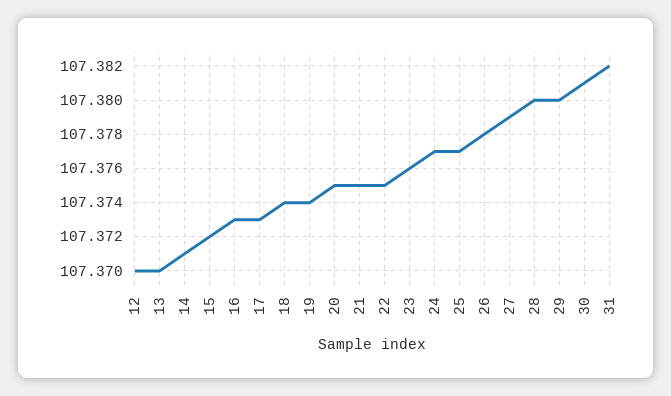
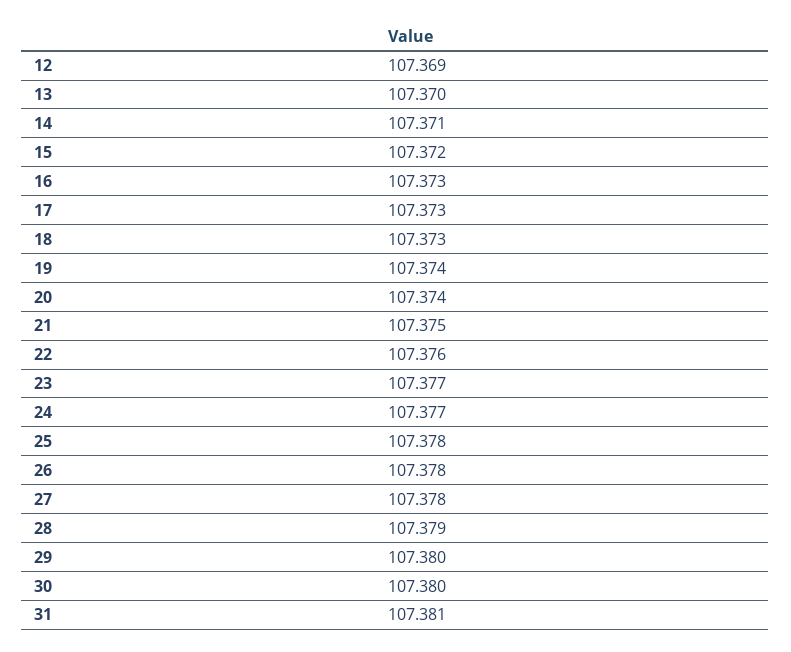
  {
-   "12": 107.37,
+   "12": 107.369,
    "13": 107.37,
    "14": 107.371,
    "15": 107.372,
    "16": 107.373,
    "17": 107.373,
-   "18": 107.374,
+   "18": 107.373,
    "19": 107.374,
-   "20": 107.375,
+   "20": 107.374,
    "21": 107.375,
-   "22": 107.375,
+   "22": 107.376,
-   "23": 107.376,
+   "23": 107.377,
    "24": 107.377,
-   "25": 107.377,
+   "25": 107.378,
    "26": 107.378,
-   "27": 107.379,
+   "27": 107.378,
-   "28": 107.38,
+   "28": 107.379,
    "29": 107.38,
-   "30": 107.381,
+   "30": 107.38,
-   "31": 107.382
+   "31": 107.381
  }

